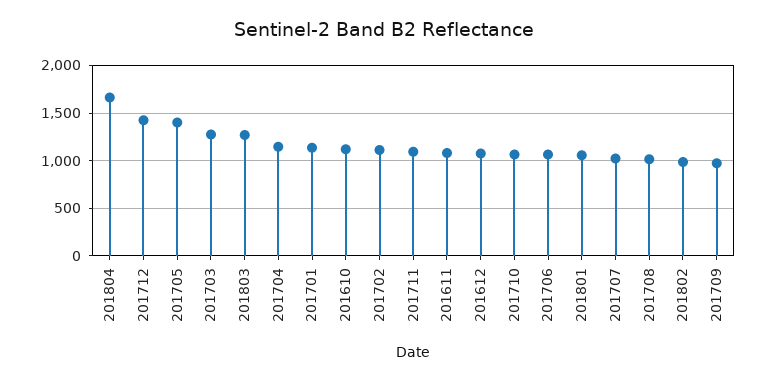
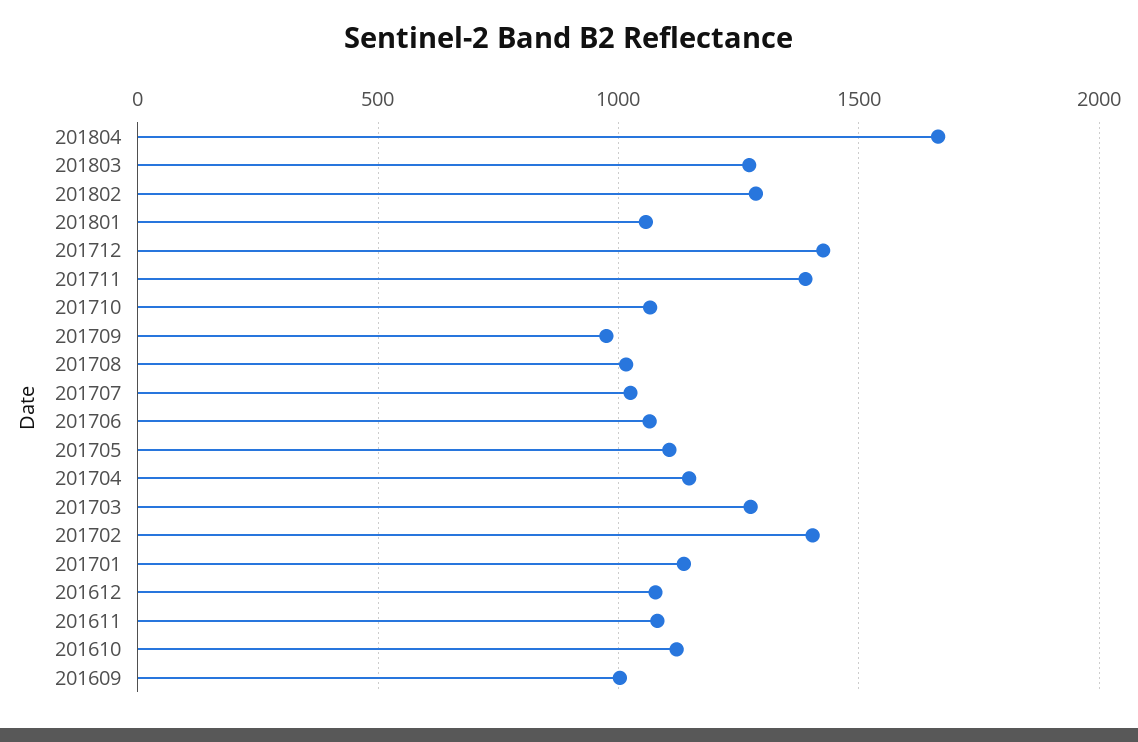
  {
    "201804": 1650,
    "201712": 1450,
-   "201705": 1400,
+   "201705": 1100,
    "201703": 1300,
    "201803": 1250,
    "201704": 1150,
    "201701": 1150,
    "201610": 1100,
-   "201702": 1100,
+   "201702": 1400,
-   "201711": 1100,
+   "201711": 1400,
    "201611": 1100,
    "201612": 1100,
    "201710": 1050,
    "201706": 1050,
    "201801": 1050,
    "201707": 1050,
    "201708": 1000,
-   "201802": 1000,
+   "201802": 1300,
-   "201709": 1000
+   "201709": 1000,
+   "201609": 1000
  }

